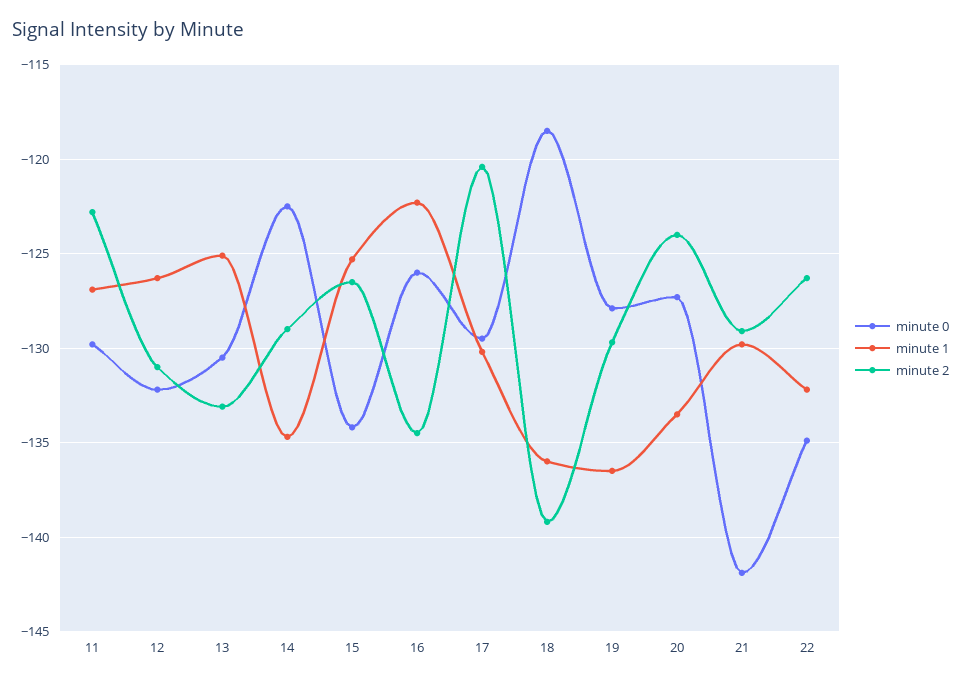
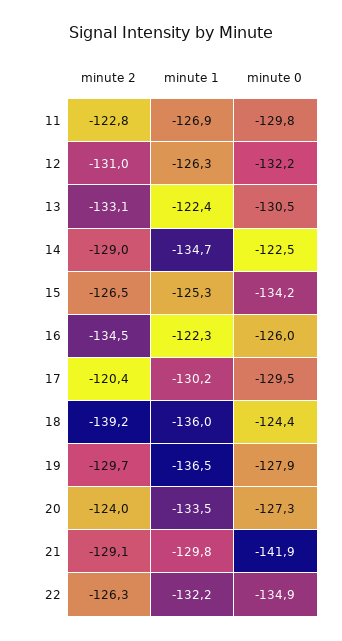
  {
    "minute 0": {
      "11": -129.8,
      "12": -132.2,
      "13": -130.5,
      "14": -122.5,
      "15": -134.2,
      "16": -126,
      "17": -129.5,
-     "18": -118.5,
+     "18": -124.4,
      "19": -127.9,
      "20": -127.3,
      "21": -141.9,
      "22": -134.9
    },
    "minute 1": {
      "11": -126.9,
      "12": -126.3,
-     "13": -125,
+     "13": -122.4,
      "14": -134.7,
      "15": -125.3,
      "16": -122.3,
      "17": -130.2,
      "18": -136,
      "19": -136.5,
      "20": -133.5,
      "21": -129.8,
      "22": -132.2
    },
    "minute 2": {
      "11": -122.8,
      "12": -131,
      "13": -133.1,
      "14": -129,
      "15": -126.5,
      "16": -134.5,
      "17": -120.4,
      "18": -139.2,
      "19": -129.7,
      "20": -124,
      "21": -129.1,
      "22": -126.3
    }
  }

